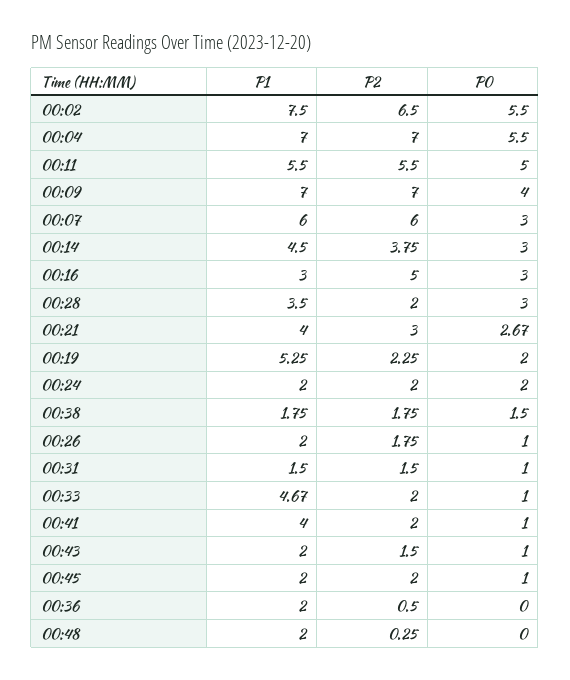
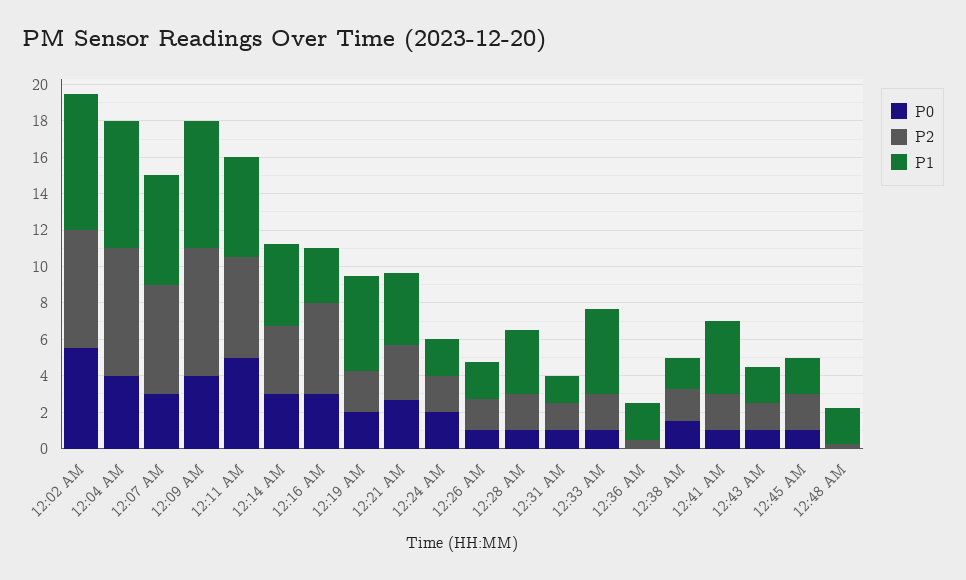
  {
    "P1": {
      "00:02": 7.5,
      "00:04": 7,
      "00:11": 5.5,
      "00:09": 7,
      "00:07": 6,
      "00:14": 4.5,
      "00:16": 3,
      "00:28": 3.5,
      "00:21": 4,
      "00:19": 5.25,
      "00:24": 2,
      "00:38": 1.75,
      "00:26": 2,
      "00:31": 1.5,
      "00:33": 4.67,
      "00:41": 4,
      "00:43": 2,
      "00:45": 2,
      "00:36": 2,
      "00:48": 2
    },
    "P2": {
      "00:02": 6.5,
      "00:04": 7,
      "00:11": 5.5,
      "00:09": 7,
      "00:07": 6,
      "00:14": 3.75,
      "00:16": 5,
      "00:28": 2,
      "00:21": 3,
      "00:19": 2.25,
      "00:24": 2,
      "00:38": 1.75,
      "00:26": 1.75,
      "00:31": 1.5,
      "00:33": 2,
      "00:41": 2,
      "00:43": 1.5,
      "00:45": 2,
      "00:36": 0.5,
      "00:48": 0.25
    },
    "P0": {
      "00:02": 5.5,
-     "00:04": 5.5,
+     "00:04": 4,
      "00:11": 5,
      "00:09": 4,
      "00:07": 3,
      "00:14": 3,
      "00:16": 3,
-     "00:28": 3,
+     "00:28": 1,
      "00:21": 2.67,
      "00:19": 2,
      "00:24": 2,
      "00:38": 1.5,
      "00:26": 1,
      "00:31": 1,
      "00:33": 1,
      "00:41": 1,
      "00:43": 1,
      "00:45": 1,
      "00:36": 0,
      "00:48": 0
    }
  }

